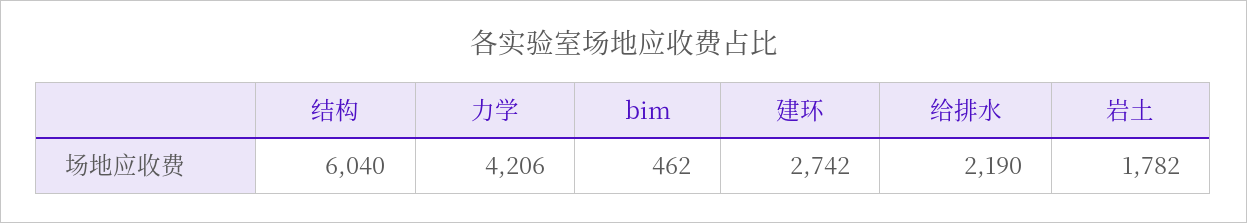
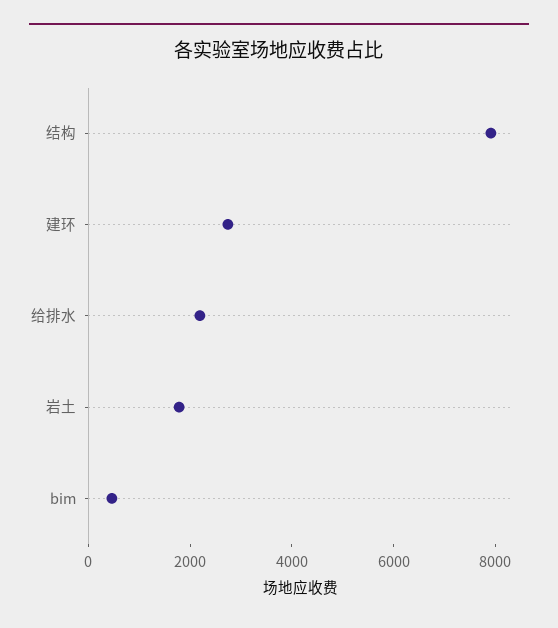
  {
-   "结构": 6040,
+   "结构": 8000,
-   "力学": 4206,
    "bim": 462,
    "建环": 2742,
    "给排水": 2190,
    "岩土": 1782
  }

